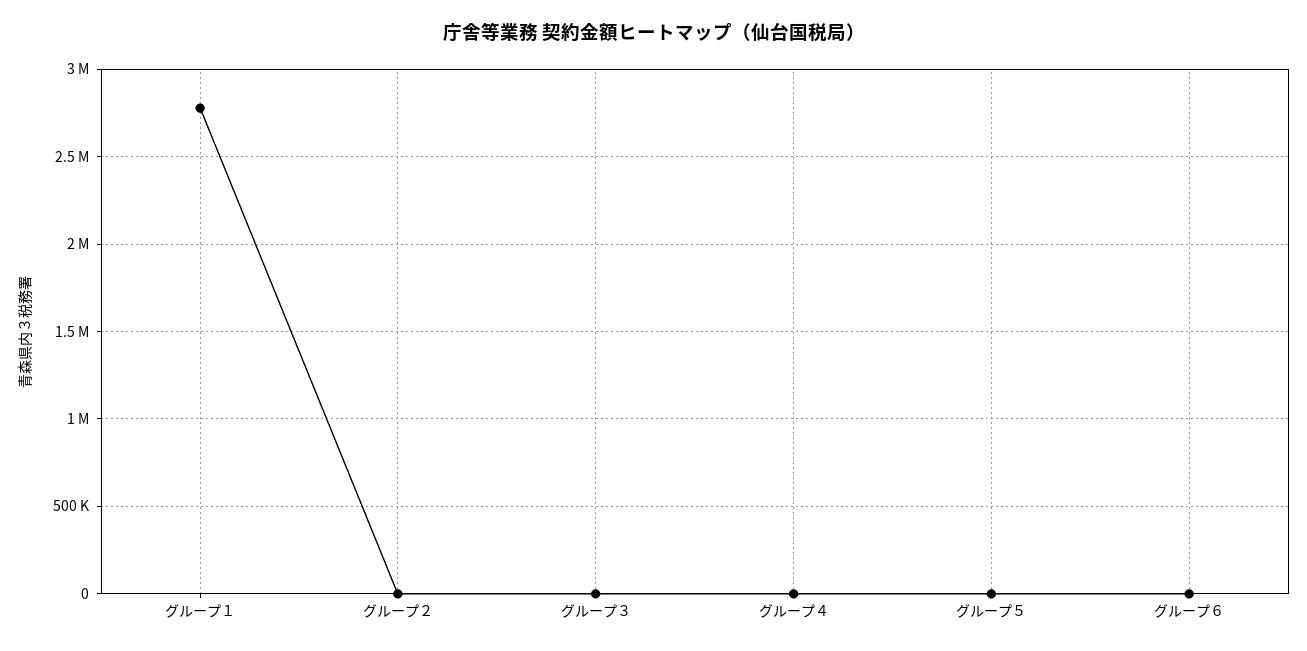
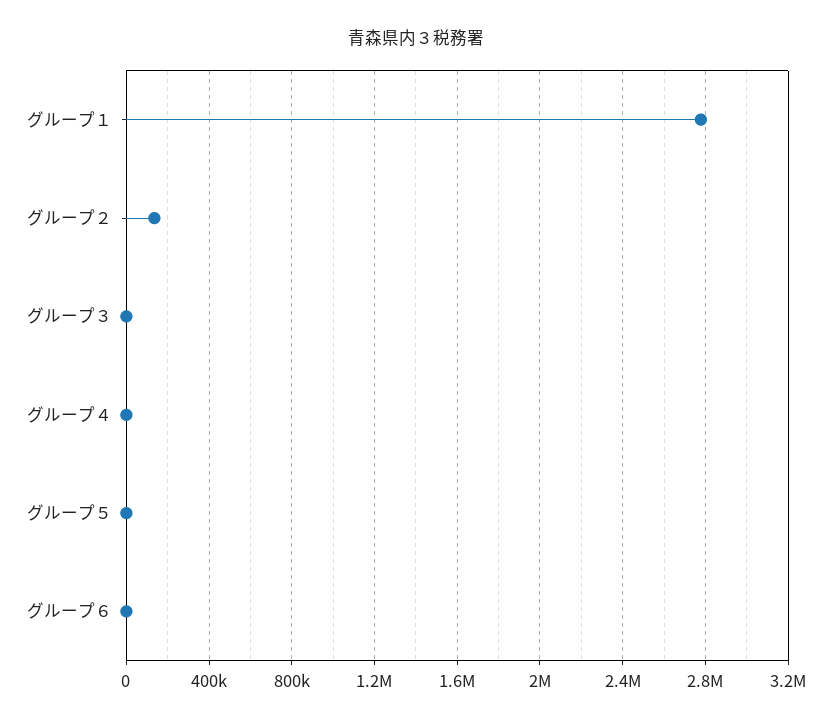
  {
    "グループ１": 2800000,
-   "グループ２": 0,
+   "グループ２": 150000,
    "グループ３": 0,
    "グループ４": 0,
    "グループ５": 0,
    "グループ６": 0
  }

